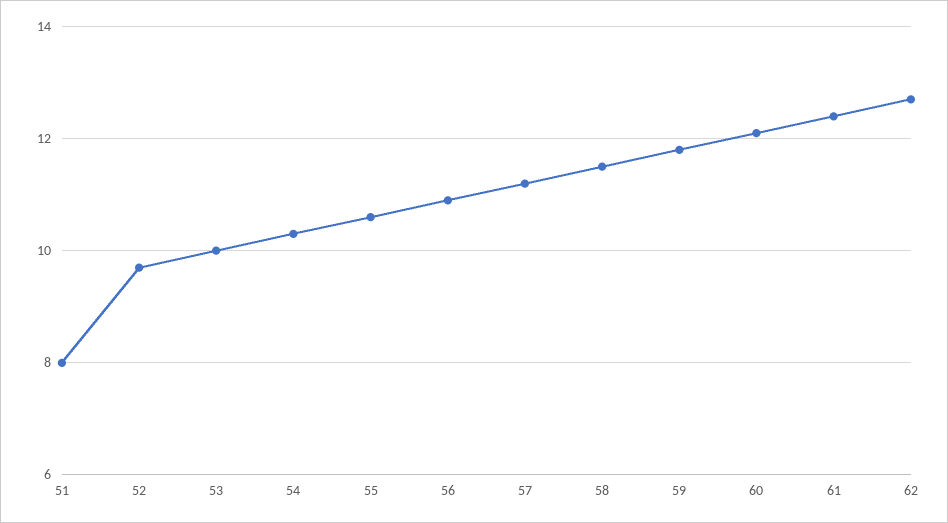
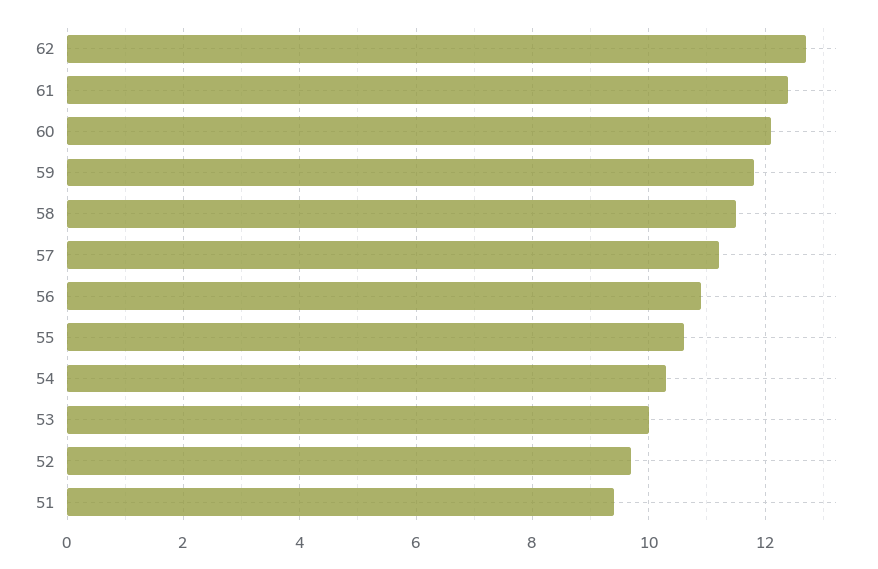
  {
-   "51": 8,
+   "51": 9.5,
    "52": 9.5,
    "53": 10,
    "54": 10.5,
    "55": 10.5,
    "56": 11,
    "57": 11,
    "58": 11.5,
    "59": 12,
    "60": 12,
    "61": 12.5,
    "62": 12.5
  }

